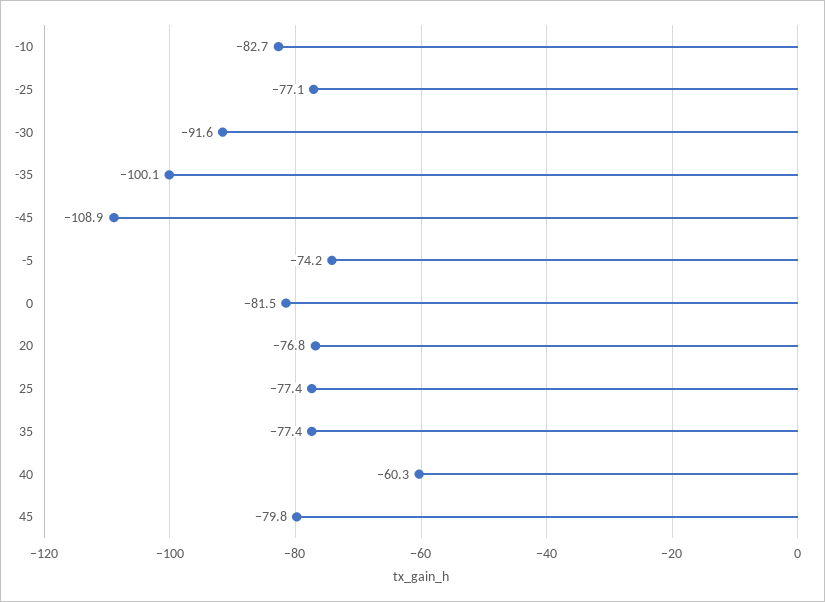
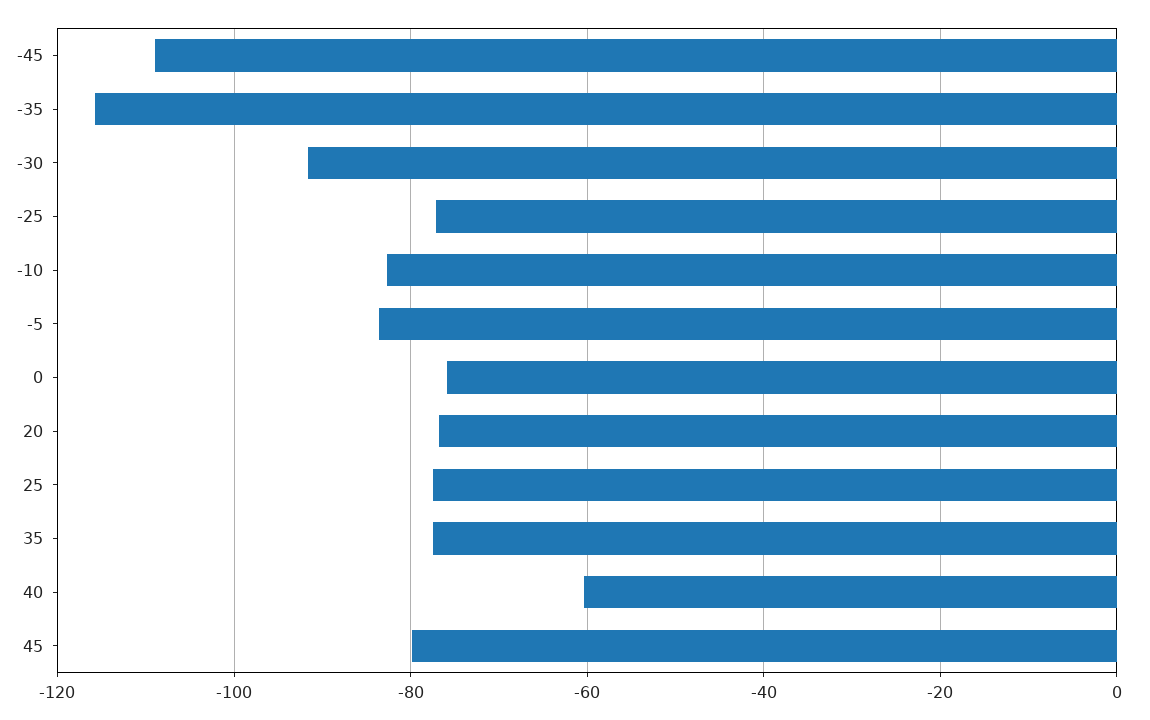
  {
    "-10": -82.7,
    "-25": -77.1,
    "-30": -91.6,
-   "-35": -100.1,
+   "-35": -116,
    "-45": -108.9,
-   "-5": -74.2,
+   "-5": -84,
-   "0": -81.5,
+   "0": -76,
    "20": -76.8,
    "25": -77.4,
    "35": -77.4,
    "40": -60.3,
    "45": -79.8
  }

